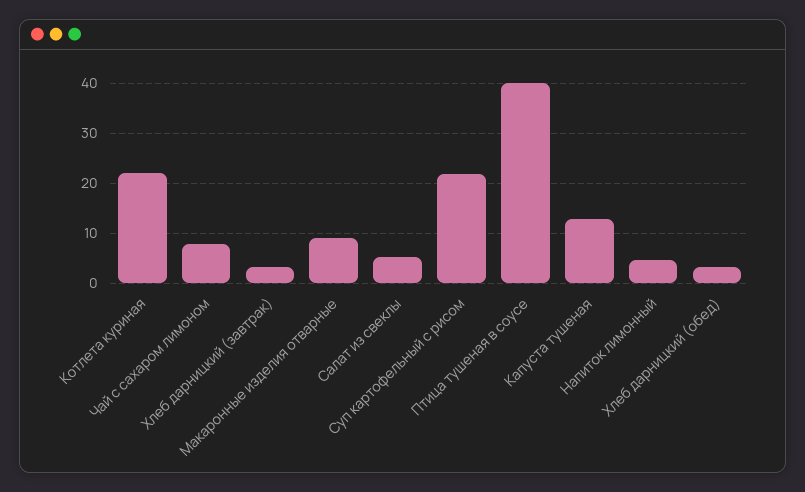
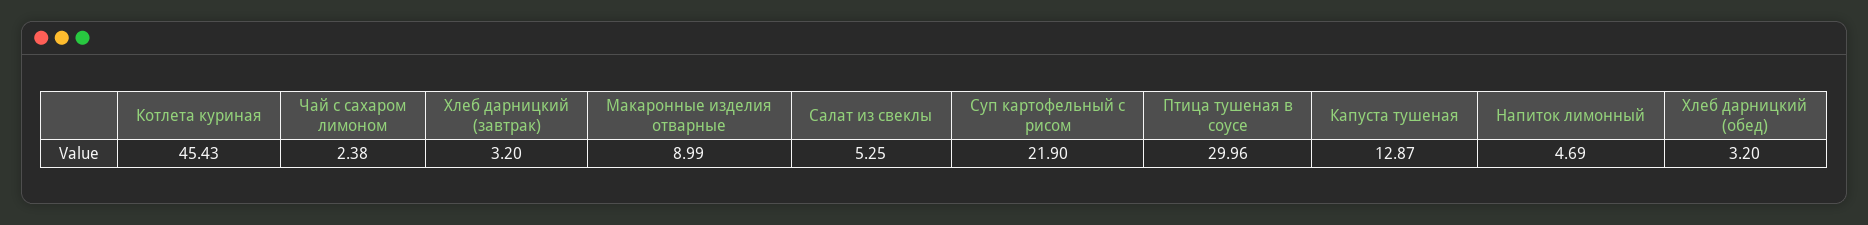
  {
-   "Котлета куриная": 22,
+   "Котлета куриная": 45.43,
-   "Чай с сахаром лимоном": 8,
+   "Чай с сахаром лимоном": 2.38,
    "Хлеб дарницкий (завтрак)": 3.2,
    "Макаронные изделия отварные": 8.99,
    "Салат из свеклы": 5.25,
    "Суп картофельный с рисом": 21.9,
-   "Птица тушеная в соусе": 40,
+   "Птица тушеная в соусе": 29.96,
    "Капуста тушеная": 12.87,
    "Напиток лимонный": 4.69,
    "Хлеб дарницкий (обед)": 3.2
  }

